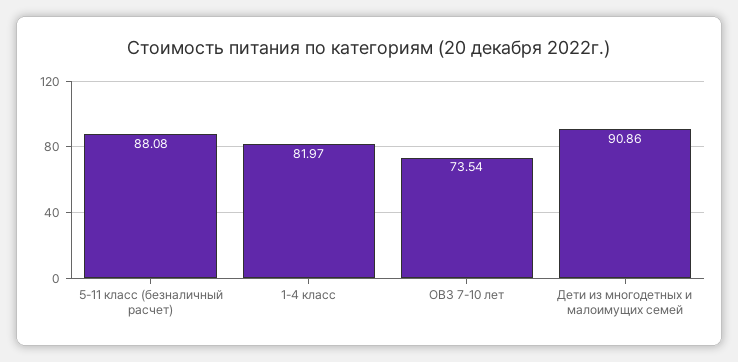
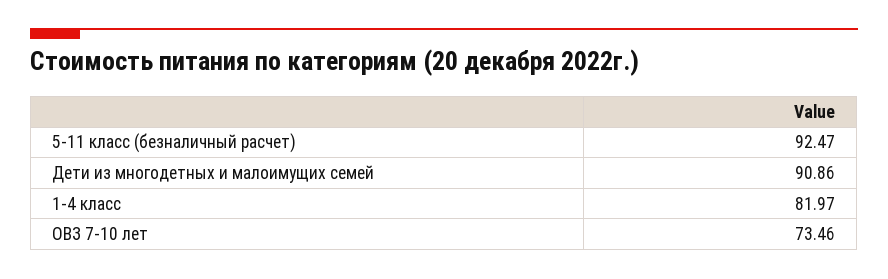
  {
-   "5-11 класс (безналичный расчет)": 88.08,
+   "5-11 класс (безналичный расчет)": 92.47,
    "1-4 класс": 81.97,
-   "ОВЗ 7-10 лет": 73.54,
+   "ОВЗ 7-10 лет": 73.46,
    "Дети из многодетных и малоимущих семей": 90.86
  }

